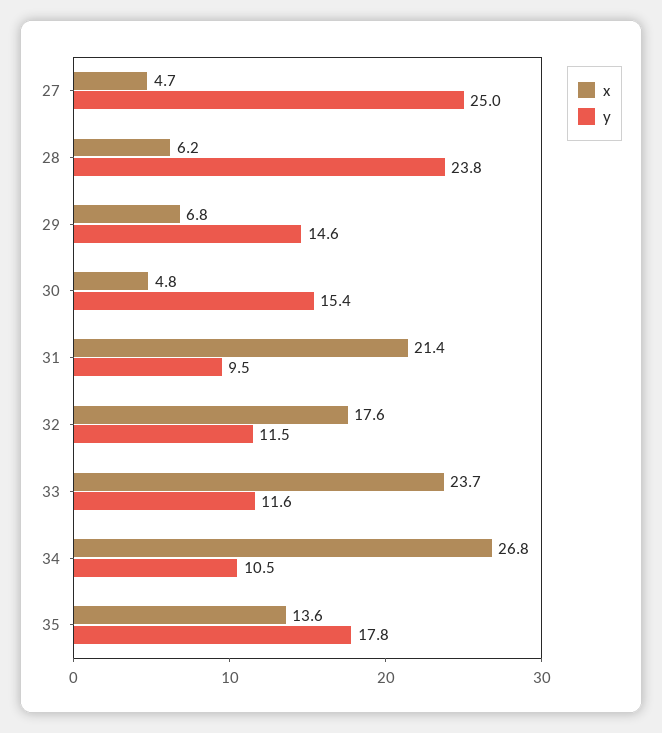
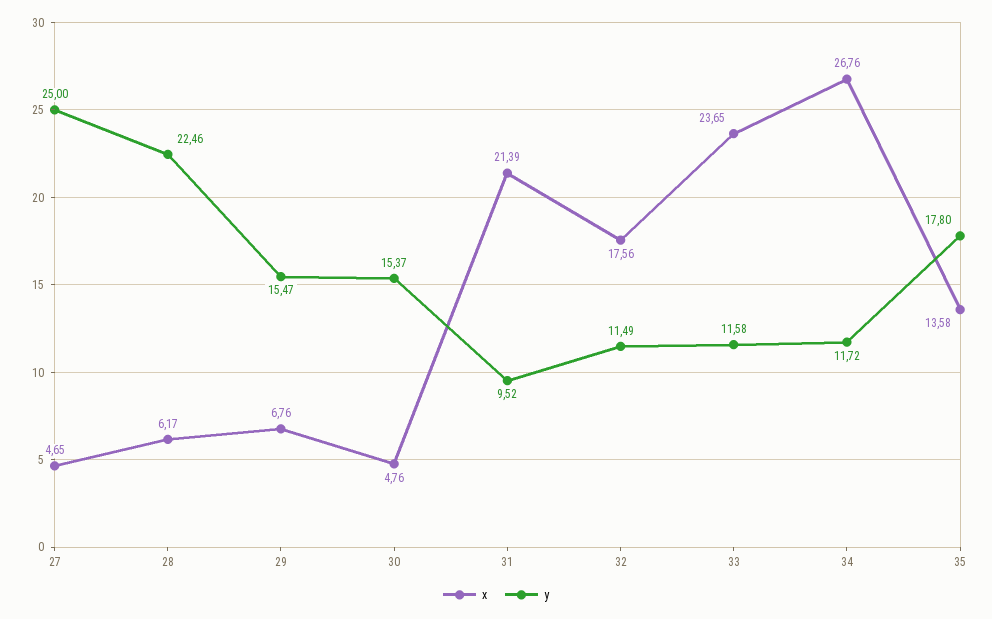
  {
    "x": {
      "27": 4.65,
      "28": 6.17,
      "29": 6.76,
      "30": 4.76,
      "31": 21.39,
      "32": 17.56,
      "33": 23.65,
      "34": 26.76,
      "35": 13.58
    },
    "y": {
      "27": 25,
-     "28": 23.8,
+     "28": 22.46,
-     "29": 14.6,
+     "29": 15.47,
      "30": 15.37,
      "31": 9.52,
      "32": 11.49,
      "33": 11.58,
-     "34": 10.5,
+     "34": 11.72,
      "35": 17.8
    }
  }

